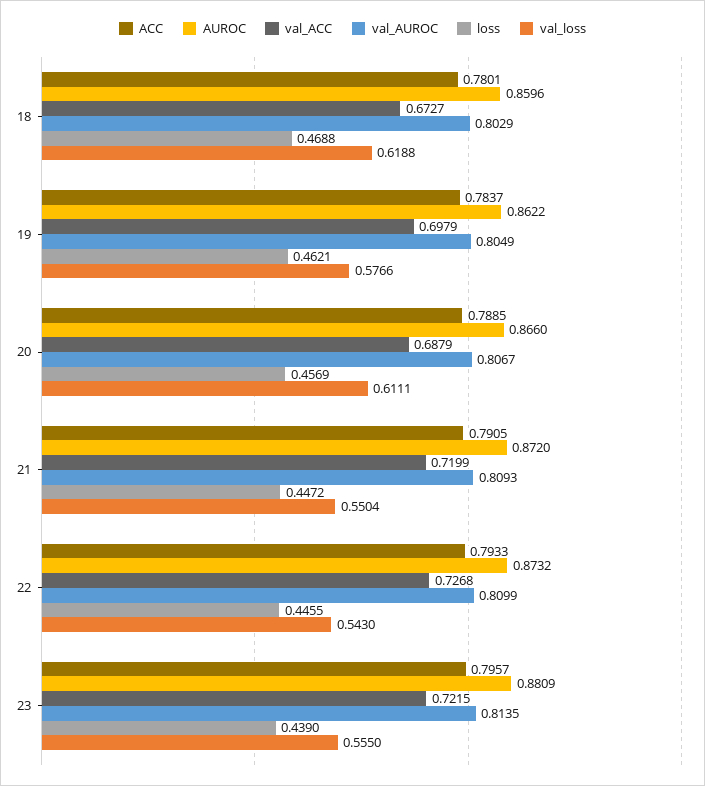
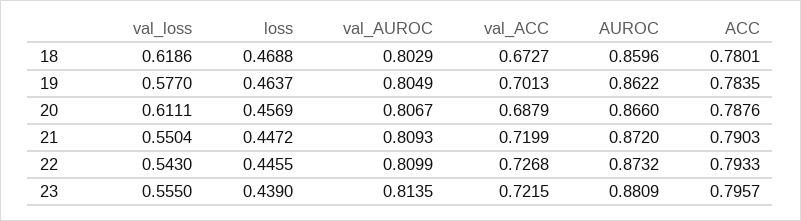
  {
    "ACC": {
      "18": 0.7801,
-     "19": 0.7837,
+     "19": 0.7835,
-     "20": 0.7885,
+     "20": 0.7876,
-     "21": 0.7905,
+     "21": 0.7903,
      "22": 0.7933,
      "23": 0.7957
    },
    "AUROC": {
      "18": 0.8596,
      "19": 0.8622,
      "20": 0.866,
      "21": 0.872,
      "22": 0.8732,
      "23": 0.8809
    },
    "val_ACC": {
      "18": 0.6727,
-     "19": 0.6979,
+     "19": 0.7013,
      "20": 0.6879,
      "21": 0.7199,
      "22": 0.7268,
      "23": 0.7215
    },
    "val_AUROC": {
      "18": 0.8029,
      "19": 0.8049,
      "20": 0.8067,
      "21": 0.8093,
      "22": 0.8099,
      "23": 0.8135
    },
    "loss": {
      "18": 0.4688,
-     "19": 0.4621,
+     "19": 0.4637,
      "20": 0.4569,
      "21": 0.4472,
      "22": 0.4455,
      "23": 0.439
    },
    "val_loss": {
-     "18": 0.6188,
+     "18": 0.6186,
-     "19": 0.5766,
+     "19": 0.577,
      "20": 0.6111,
      "21": 0.5504,
      "22": 0.543,
      "23": 0.555
    }
  }

